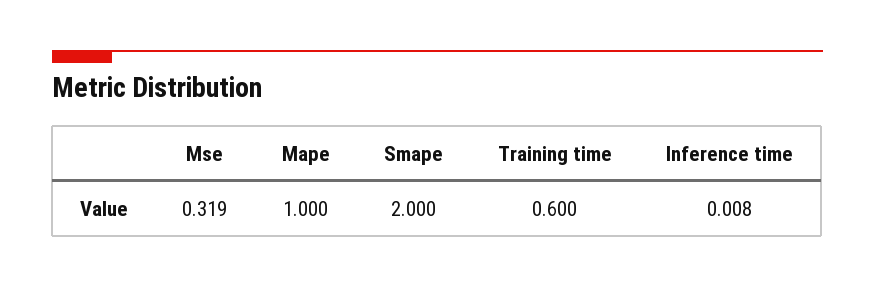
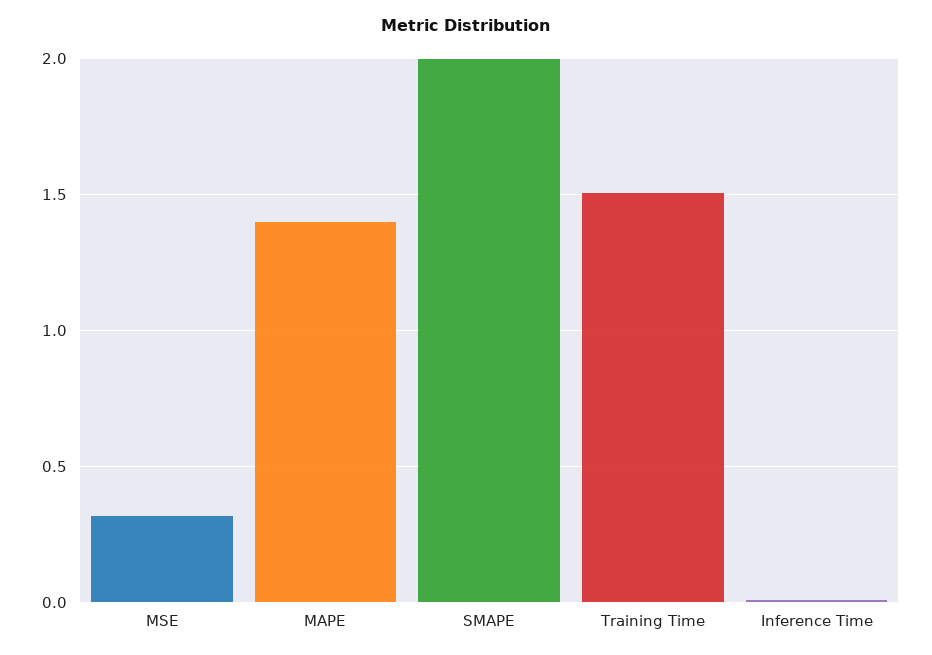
  {
    "Mse": 0.319,
-   "Mape": 1,
+   "Mape": 1.4,
    "Smape": 2,
-   "Training time": 0.6,
+   "Training time": 1.5,
    "Inference time": 0.008
  }

